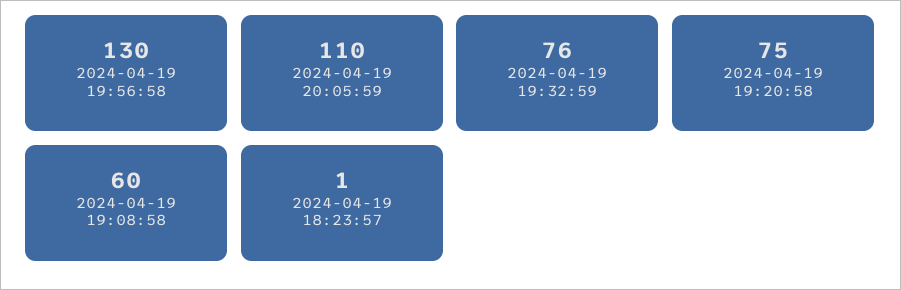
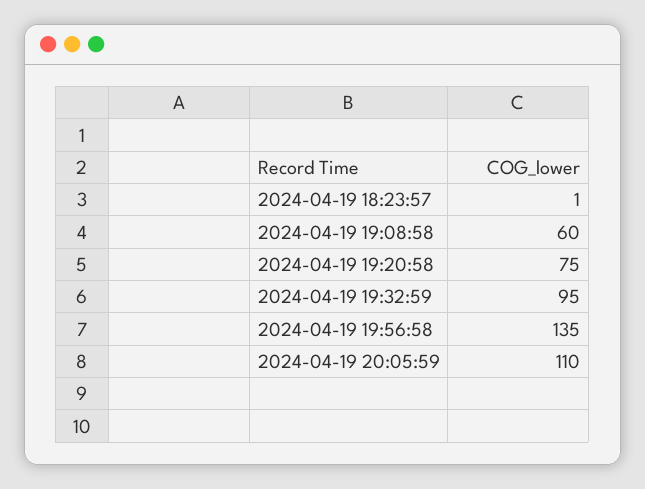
  {
-   "2024-04-19 19:56:58": 130,
+   "2024-04-19 19:56:58": 135,
    "2024-04-19 20:05:59": 110,
-   "2024-04-19 19:32:59": 76,
+   "2024-04-19 19:32:59": 95,
    "2024-04-19 19:20:58": 75,
    "2024-04-19 19:08:58": 60,
    "2024-04-19 18:23:57": 1
  }

